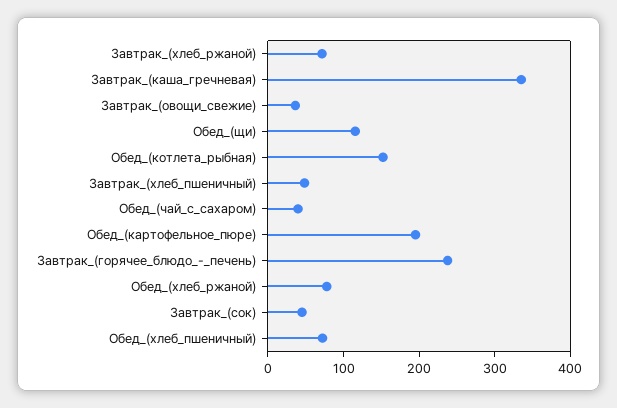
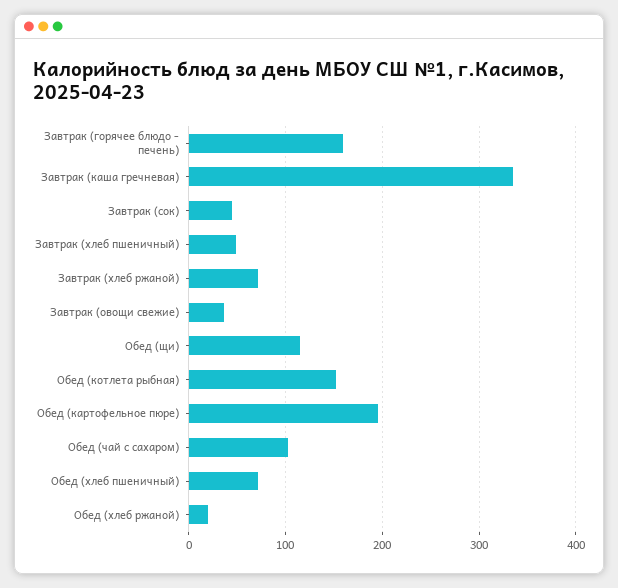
  {
    "Завтрак_(хлеб_ржаной)": 70,
    "Завтрак_(каша_гречневая)": 330,
    "Завтрак_(овощи_свежие)": 40,
    "Обед_(щи)": 120,
    "Обед_(котлета_рыбная)": 150,
    "Завтрак_(хлеб_пшеничный)": 50,
-   "Обед_(чай_с_сахаром)": 40,
+   "Обед_(чай_с_сахаром)": 100,
    "Обед_(картофельное_пюре)": 200,
-   "Завтрак_(горячее_блюдо_-_печень)": 240,
+   "Завтрак_(горячее_блюдо_-_печень)": 160,
-   "Обед_(хлеб_ржаной)": 80,
+   "Обед_(хлеб_ржаной)": 20,
    "Завтрак_(сок)": 50,
    "Обед_(хлеб_пшеничный)": 70
  }

